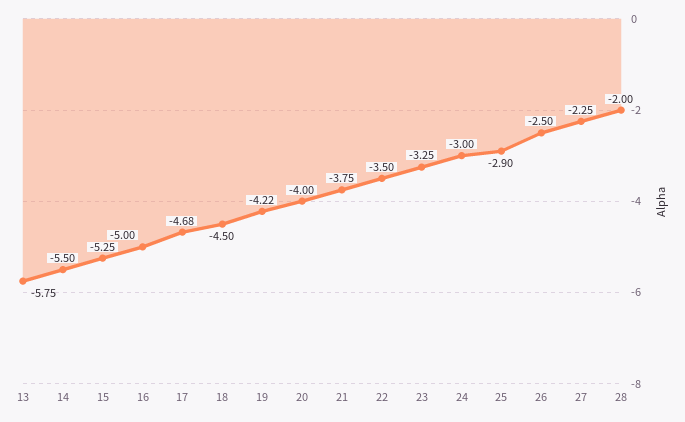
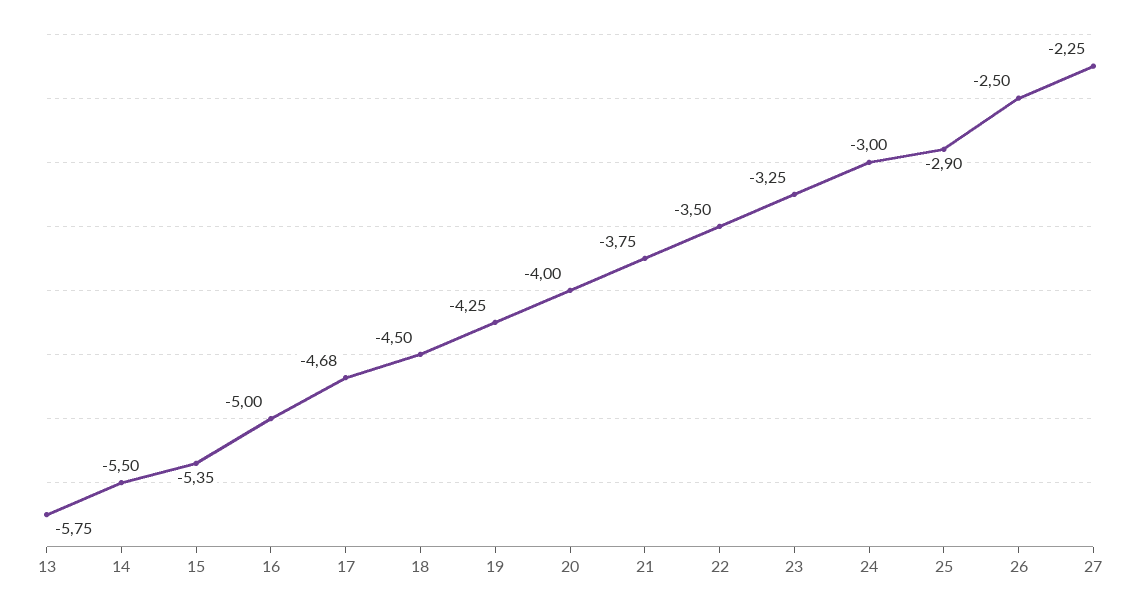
  {
    "13": -5.75,
    "14": -5.5,
-   "15": -5.25,
+   "15": -5.35,
    "16": -5,
    "17": -4.68,
    "18": -4.5,
-   "19": -4.22,
+   "19": -4.25,
    "20": -4,
    "21": -3.75,
    "22": -3.5,
    "23": -3.25,
    "24": -3,
    "25": -2.9,
    "26": -2.5,
-   "27": -2.25,
+   "27": -2.25
-   "28": -2
  }

